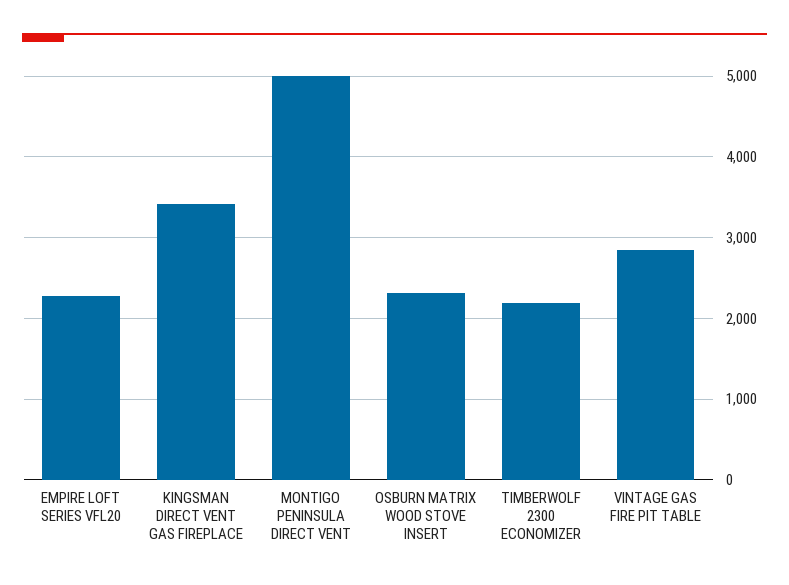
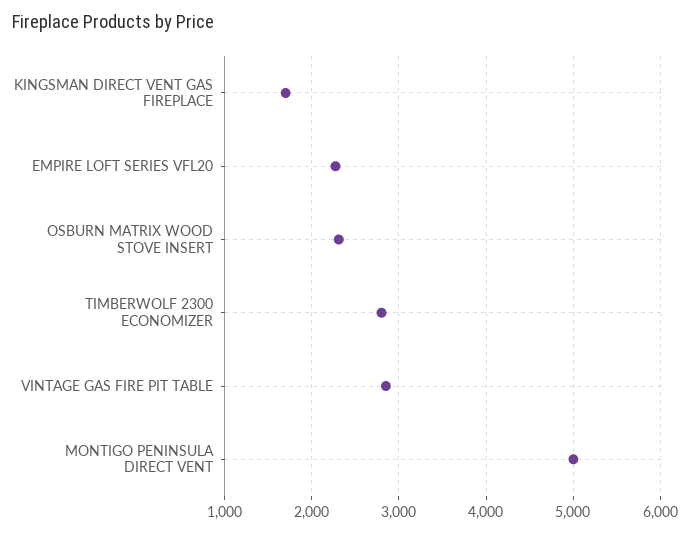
  {
    "EMPIRE LOFT SERIES VFL20": 2300,
-   "KINGSMAN DIRECT VENT GAS FIREPLACE": 3400,
+   "KINGSMAN DIRECT VENT GAS FIREPLACE": 1700,
    "MONTIGO PENINSULA DIRECT VENT": 5000,
    "OSBURN MATRIX WOOD STOVE INSERT": 2300,
-   "TIMBERWOLF 2300 ECONOMIZER": 2200,
+   "TIMBERWOLF 2300 ECONOMIZER": 2800,
    "VINTAGE GAS FIRE PIT TABLE": 2800
  }

